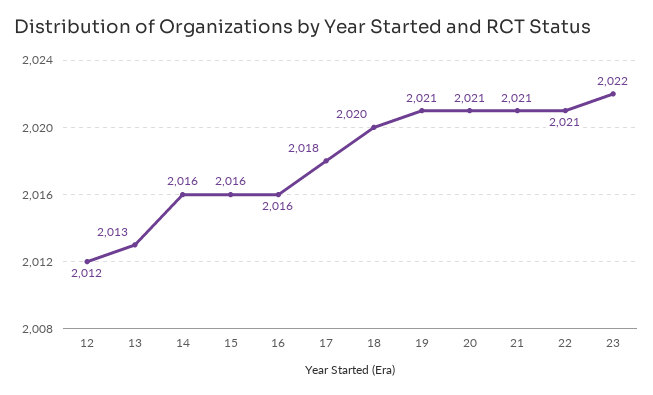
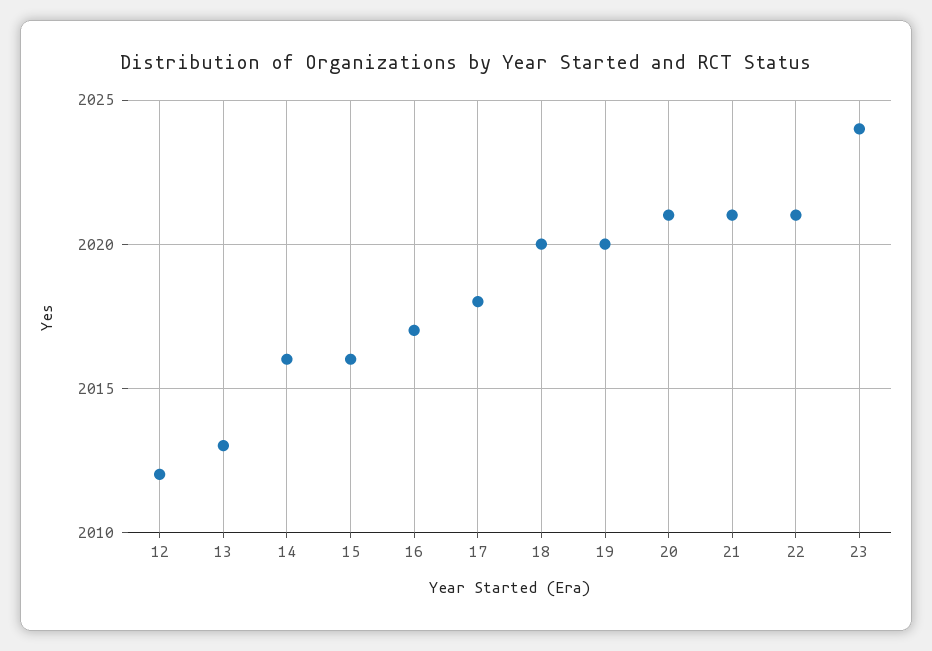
  {
    "12": 2012,
    "13": 2013,
    "14": 2016,
    "15": 2016,
-   "16": 2016,
+   "16": 2017,
    "17": 2018,
    "18": 2020,
-   "19": 2021,
+   "19": 2020,
    "20": 2021,
    "21": 2021,
    "22": 2021,
-   "23": 2022
+   "23": 2024
  }

